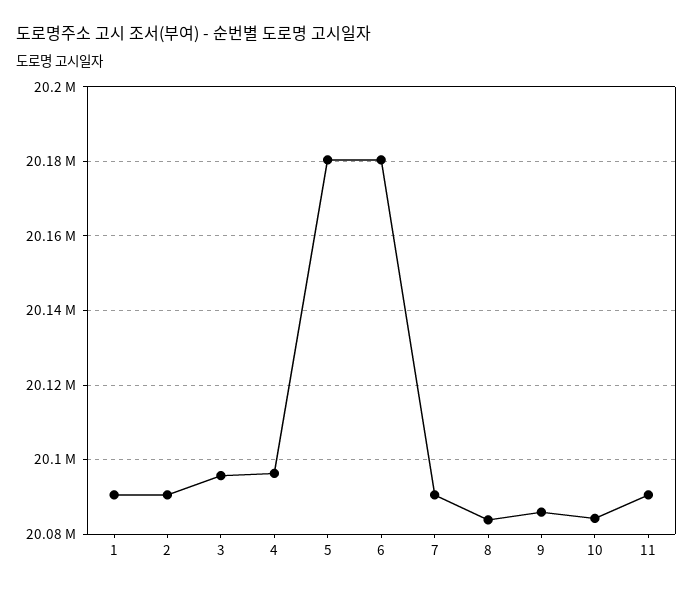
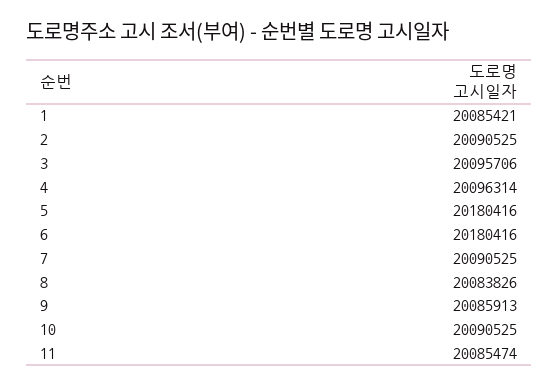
  {
-   "1": 20090000,
+   "1": 20085421,
    "2": 20090525,
    "3": 20095706,
    "4": 20096314,
    "5": 20180416,
    "6": 20180416,
    "7": 20090525,
    "8": 20083826,
    "9": 20085913,
-   "10": 20084000,
+   "10": 20090525,
-   "11": 20090000
+   "11": 20085474
  }

